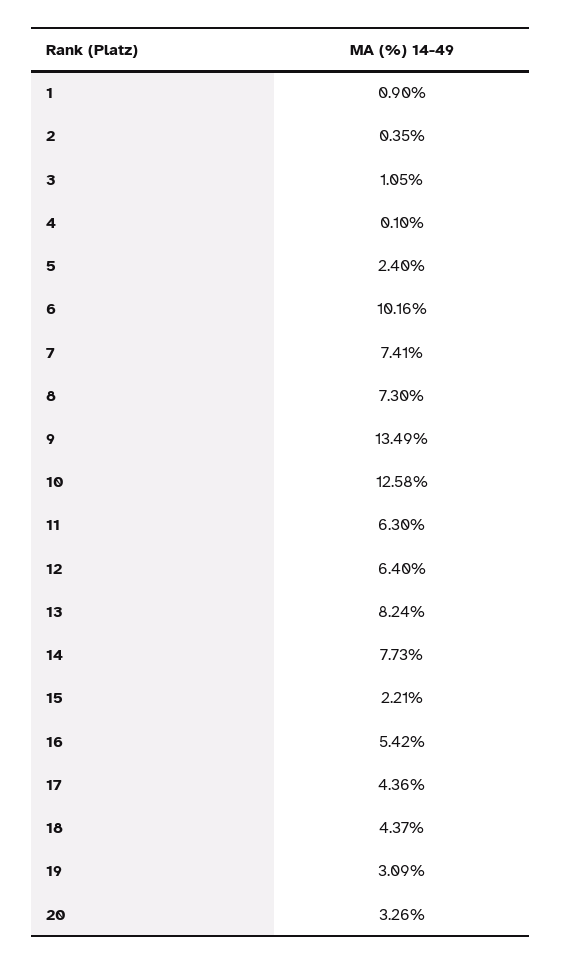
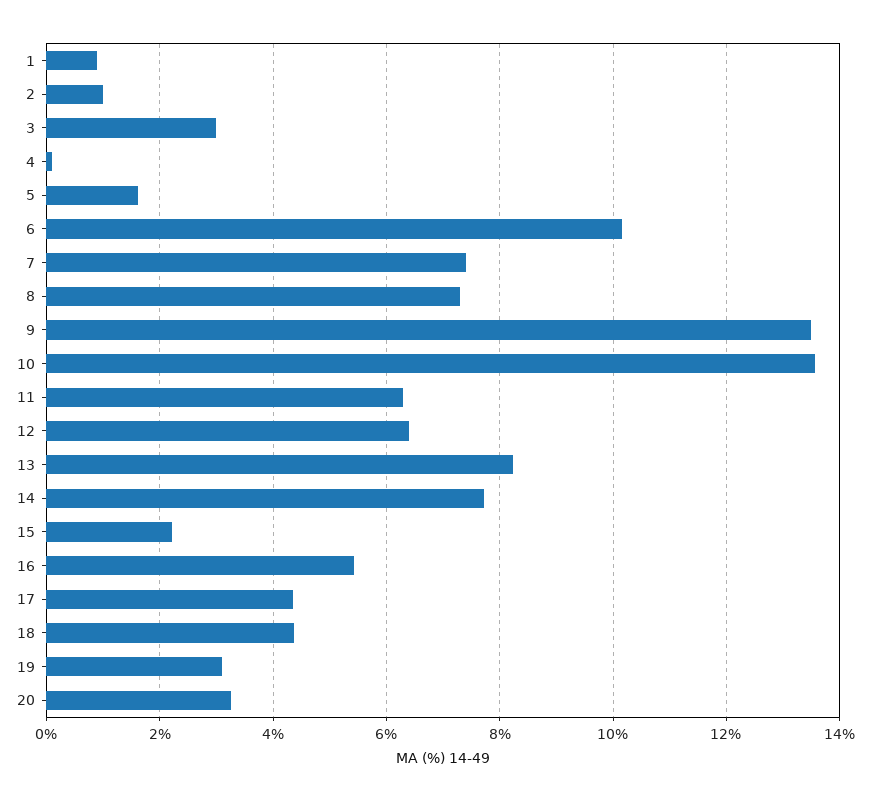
  {
    "1": 0.9,
-   "2": 0.35,
+   "2": 1,
-   "3": 1.05,
+   "3": 3,
    "4": 0.1,
-   "5": 2.4,
+   "5": 1.6,
    "6": 10.16,
    "7": 7.41,
    "8": 7.3,
    "9": 13.49,
-   "10": 12.58,
+   "10": 13.6,
    "11": 6.3,
    "12": 6.4,
    "13": 8.24,
    "14": 7.73,
    "15": 2.21,
    "16": 5.42,
    "17": 4.36,
    "18": 4.37,
    "19": 3.09,
    "20": 3.26
  }

